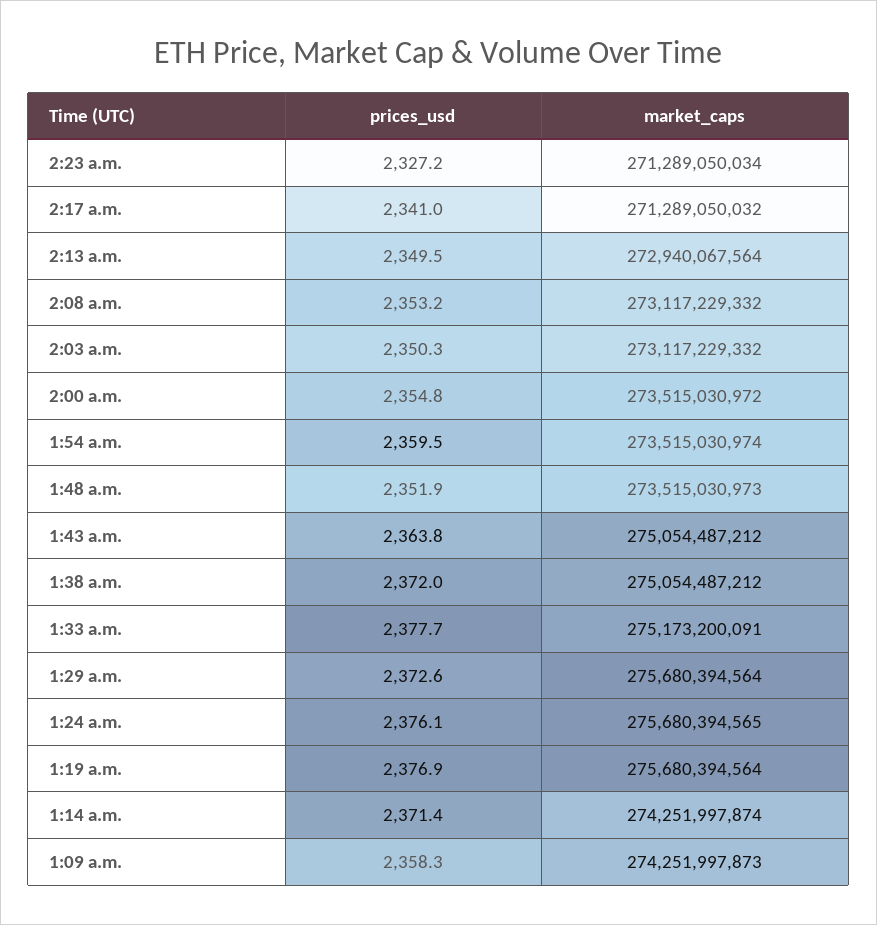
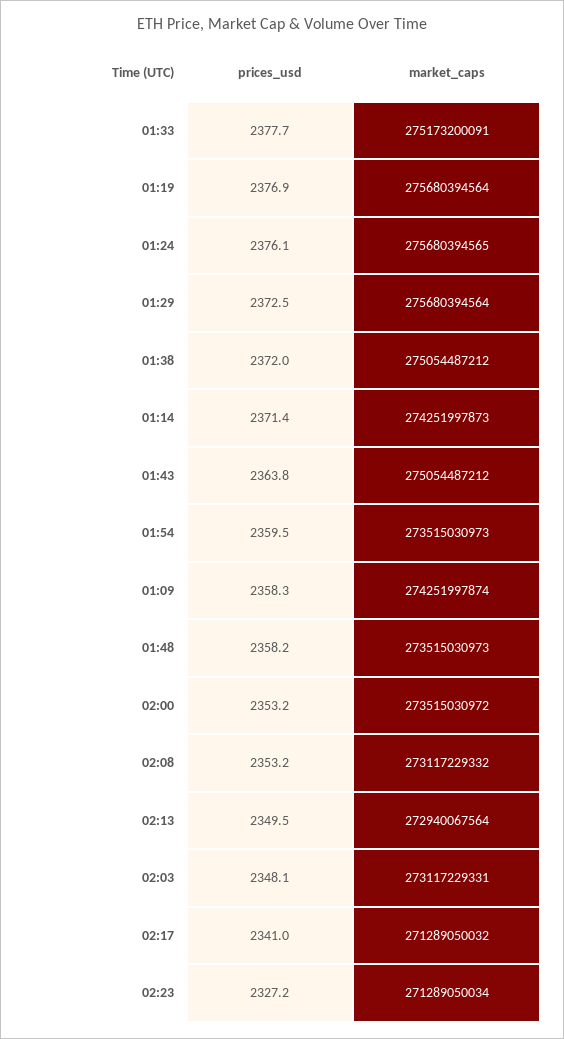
  {
    "prices_usd": {
      "2:23 a.m.": 2327.2,
      "2:17 a.m.": 2341,
      "2:13 a.m.": 2349.5,
      "2:08 a.m.": 2353.2,
-     "2:03 a.m.": 2350.3,
+     "2:03 a.m.": 2348.1,
-     "2:00 a.m.": 2354.8,
+     "2:00 a.m.": 2353.2,
      "1:54 a.m.": 2359.5,
-     "1:48 a.m.": 2351.9,
+     "1:48 a.m.": 2358.2,
      "1:43 a.m.": 2363.8,
      "1:38 a.m.": 2372,
      "1:33 a.m.": 2377.7,
-     "1:29 a.m.": 2372.6,
+     "1:29 a.m.": 2372.5,
      "1:24 a.m.": 2376.1,
      "1:19 a.m.": 2376.9,
      "1:14 a.m.": 2371.4,
      "1:09 a.m.": 2358.3
    },
    "market_caps": {
      "2:23 a.m.": 271289050034,
      "2:17 a.m.": 271289050032,
      "2:13 a.m.": 272940067564,
      "2:08 a.m.": 273117229332,
-     "2:03 a.m.": 273117229332,
+     "2:03 a.m.": 273117229331,
      "2:00 a.m.": 273515030972,
-     "1:54 a.m.": 273515030974,
+     "1:54 a.m.": 273515030973,
      "1:48 a.m.": 273515030973,
      "1:43 a.m.": 275054487212,
      "1:38 a.m.": 275054487212,
      "1:33 a.m.": 275173200091,
      "1:29 a.m.": 275680394564,
      "1:24 a.m.": 275680394565,
      "1:19 a.m.": 275680394564,
-     "1:14 a.m.": 274251997874,
+     "1:14 a.m.": 274251997873,
-     "1:09 a.m.": 274251997873
+     "1:09 a.m.": 274251997874
    }
  }

